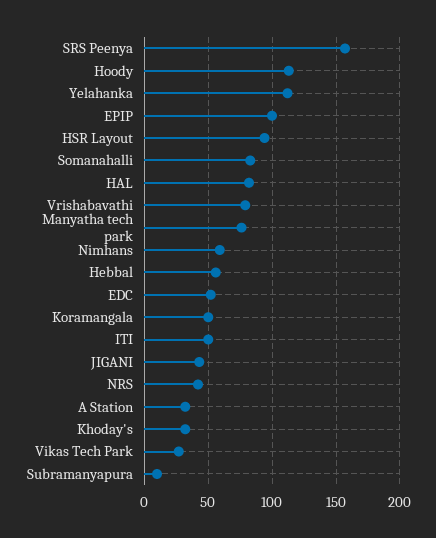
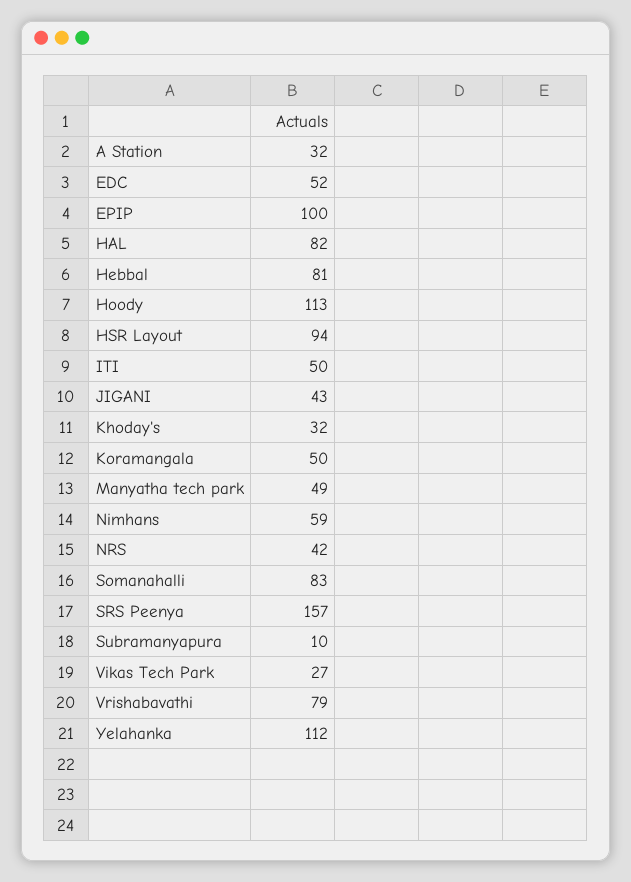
  {
    "SRS Peenya": 157,
    "Hoody": 113,
    "Yelahanka": 112,
    "EPIP": 100,
    "HSR Layout": 94,
    "Somanahalli": 83,
    "HAL": 82,
    "Vrishabavathi": 79,
-   "Manyatha tech park": 75,
+   "Manyatha tech park": 49,
    "Nimhans": 59,
-   "Hebbal": 55,
+   "Hebbal": 81,
    "EDC": 52,
    "Koramangala": 50,
    "ITI": 50,
    "JIGANI": 43,
    "NRS": 42,
    "A Station": 32,
    "Khoday's": 32,
    "Vikas Tech Park": 27,
    "Subramanyapura": 10
  }

